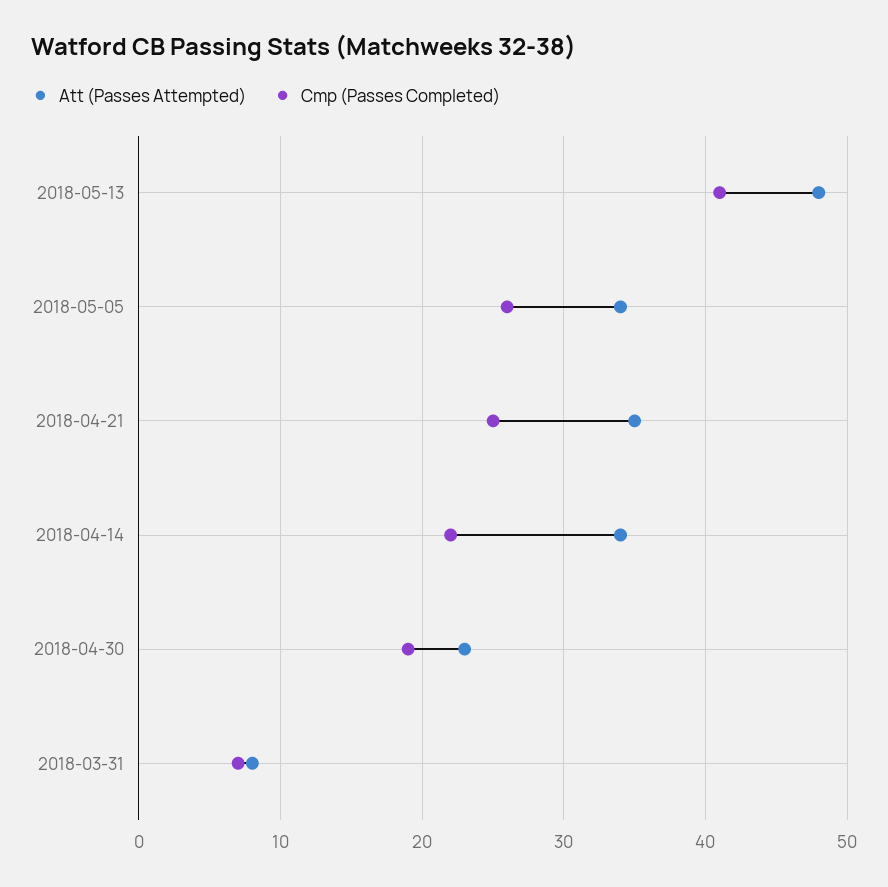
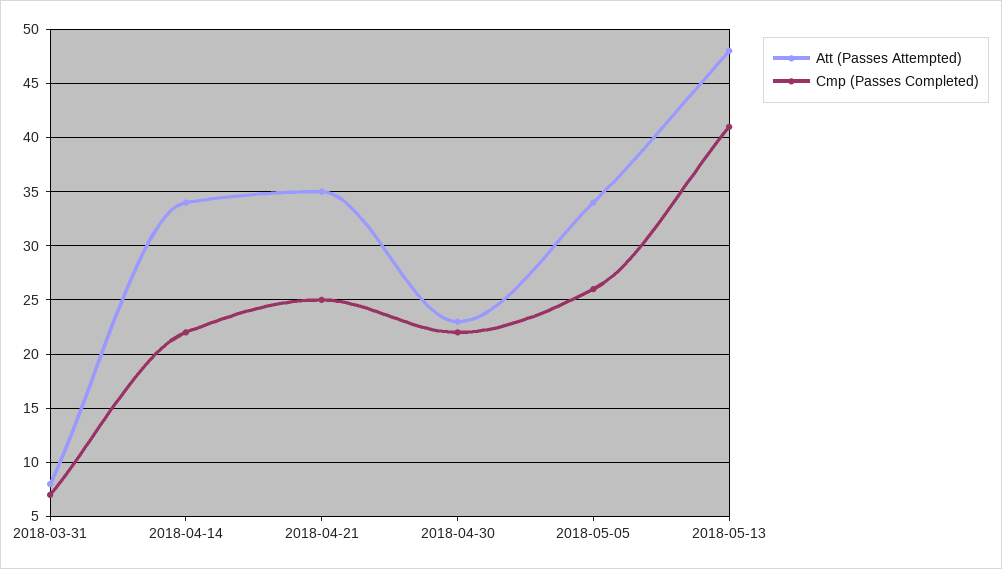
  {
    "Att (Passes Attempted)": {
      "2018-05-13": 48,
      "2018-05-05": 34,
      "2018-04-21": 35,
      "2018-04-14": 34,
      "2018-04-30": 23,
      "2018-03-31": 8
    },
    "Cmp (Passes Completed)": {
      "2018-05-13": 41,
      "2018-05-05": 26,
      "2018-04-21": 25,
      "2018-04-14": 22,
-     "2018-04-30": 19,
+     "2018-04-30": 22,
      "2018-03-31": 7
    }
  }

